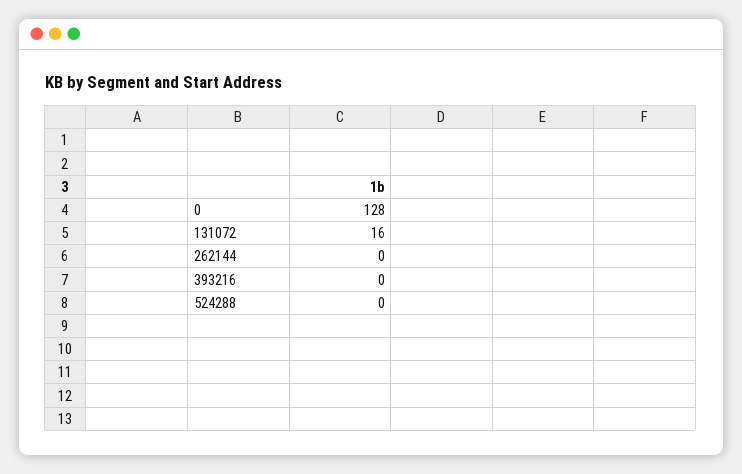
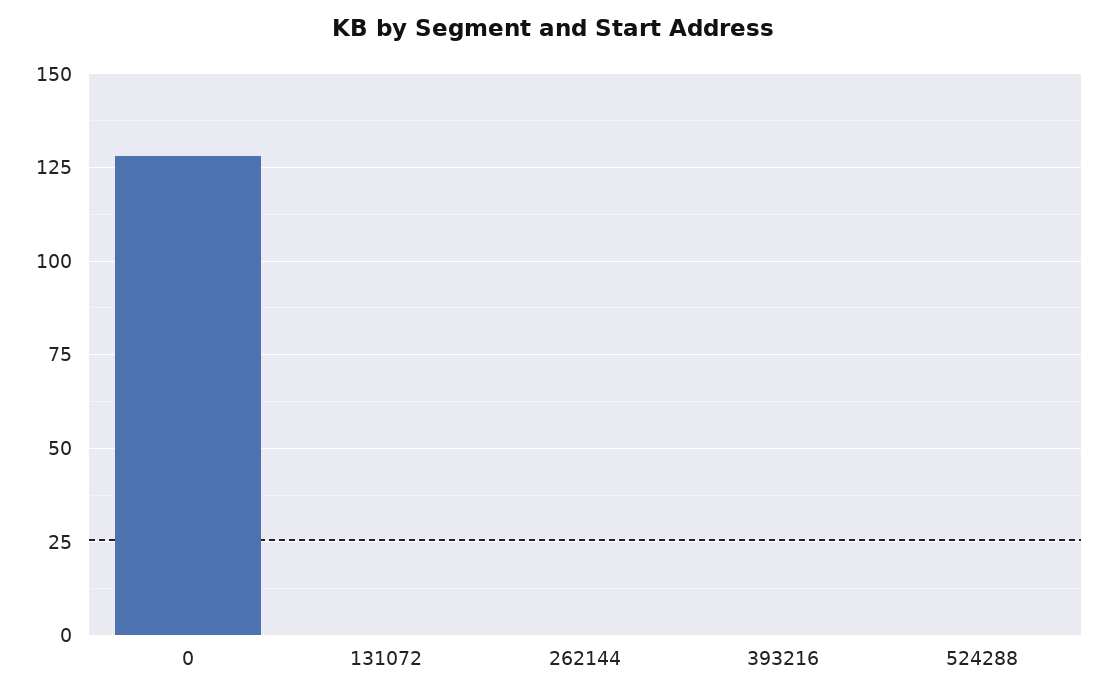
  {
    "0": 128,
-   "131072": 16,
+   "131072": 0,
    "262144": 0,
    "393216": 0,
    "524288": 0
  }

